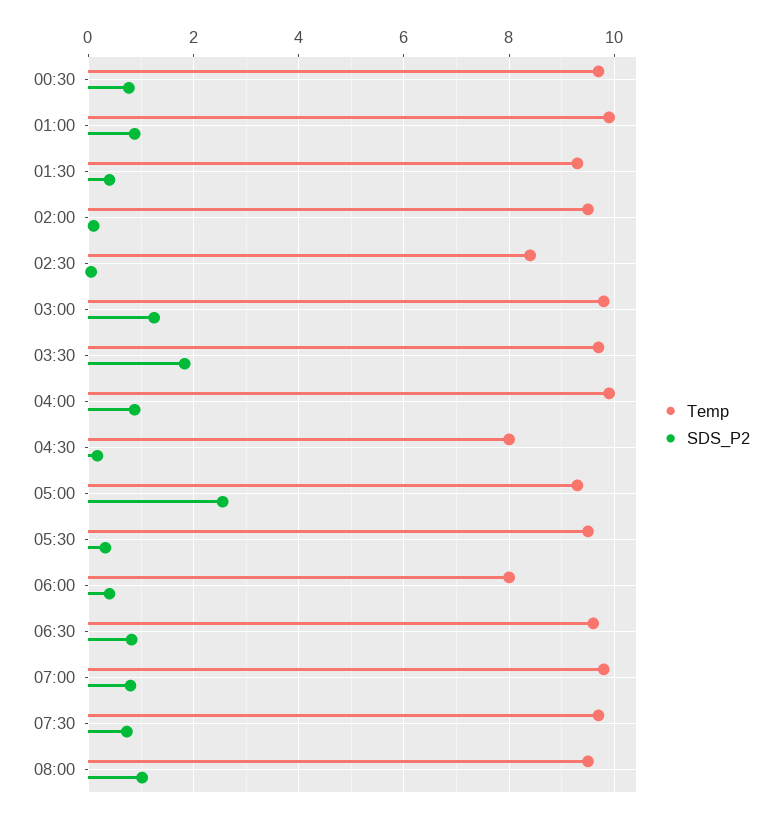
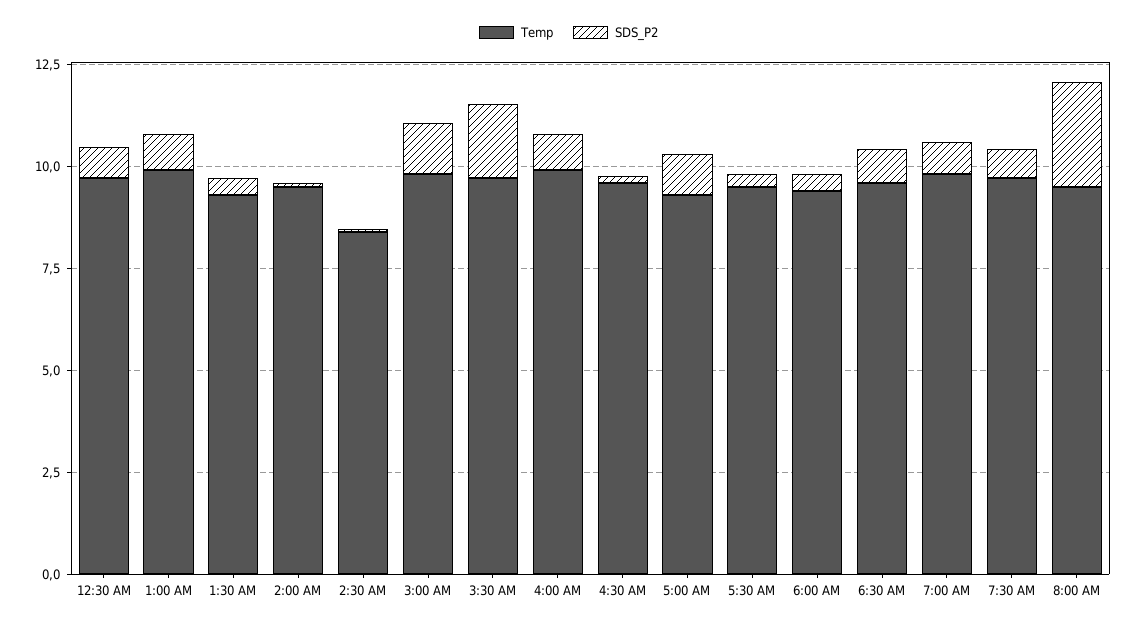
  {
    "Temp": {
      "00:30": 9.8,
      "01:00": 10,
      "01:30": 9.4,
      "02:00": 9.6,
      "02:30": 8.4,
      "03:00": 9.8,
      "03:30": 9.8,
      "04:00": 10,
-     "04:30": 8,
+     "04:30": 9.5,
      "05:00": 9.4,
      "05:30": 9.6,
-     "06:00": 8,
+     "06:00": 9.5,
      "06:30": 9.6,
      "07:00": 9.8,
      "07:30": 9.8,
      "08:00": 9.6
    },
    "SDS_P2": {
      "00:30": 0.8,
      "01:00": 0.8,
      "01:30": 0.4,
      "02:00": 0.2,
      "02:30": 0,
      "03:00": 1.2,
      "03:30": 1.8,
      "04:00": 0.8,
      "04:30": 0.2,
-     "05:00": 2.6,
+     "05:00": 1,
      "05:30": 0.4,
      "06:00": 0.4,
      "06:30": 0.8,
      "07:00": 0.8,
      "07:30": 0.8,
-     "08:00": 1
+     "08:00": 2.5
    }
  }

